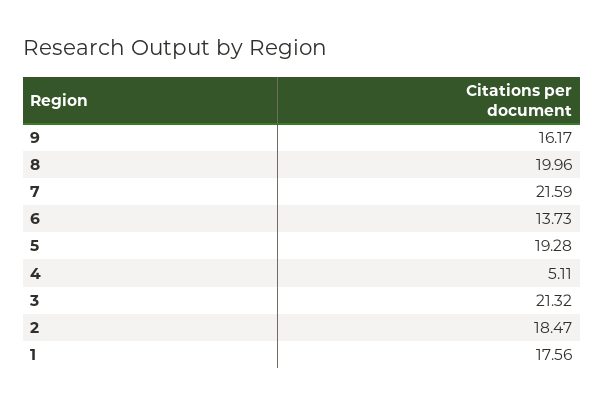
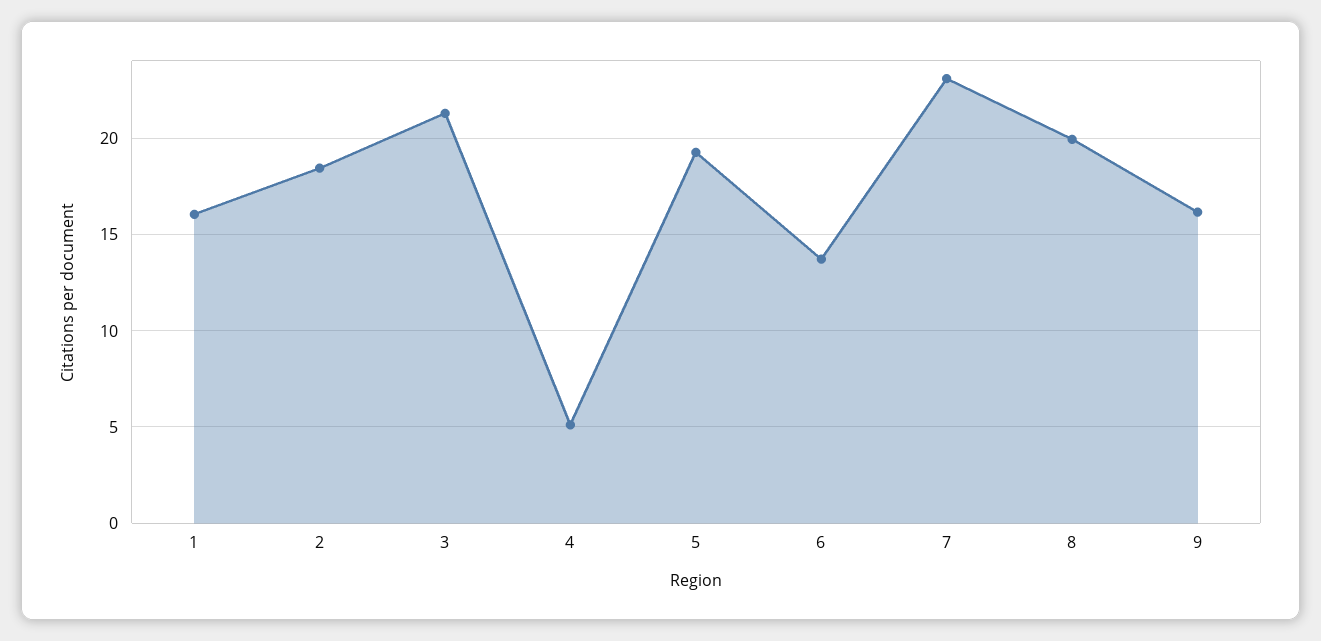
  {
    "9": 16.17,
    "8": 19.96,
-   "7": 21.59,
+   "7": 23,
    "6": 13.73,
    "5": 19.28,
    "4": 5.11,
    "3": 21.32,
    "2": 18.47,
-   "1": 17.56
+   "1": 16
  }

